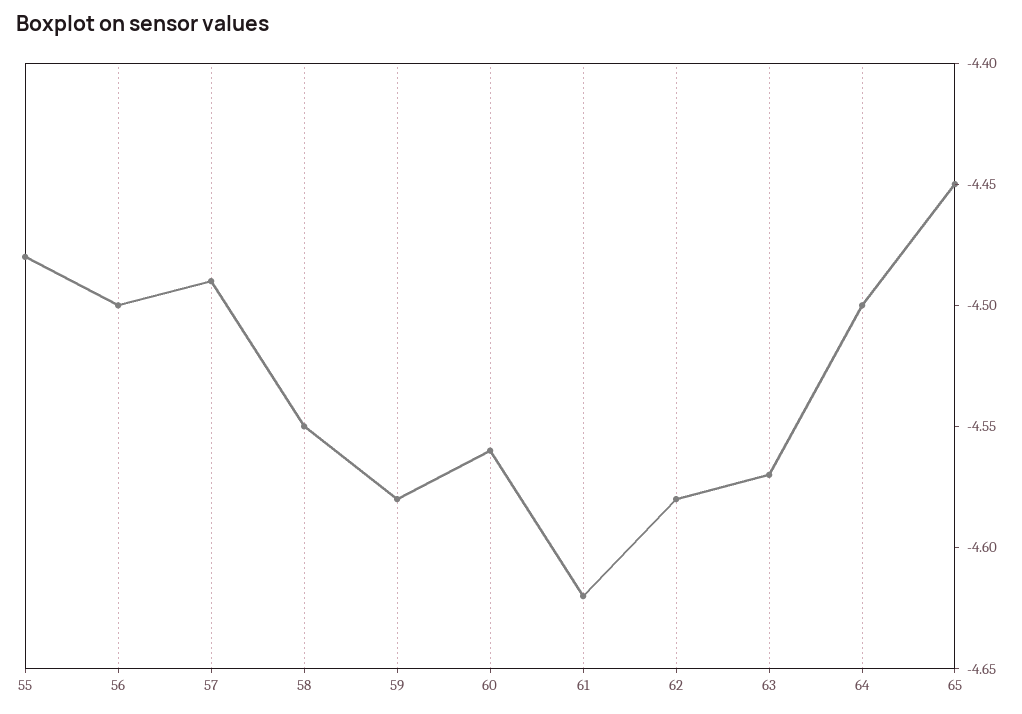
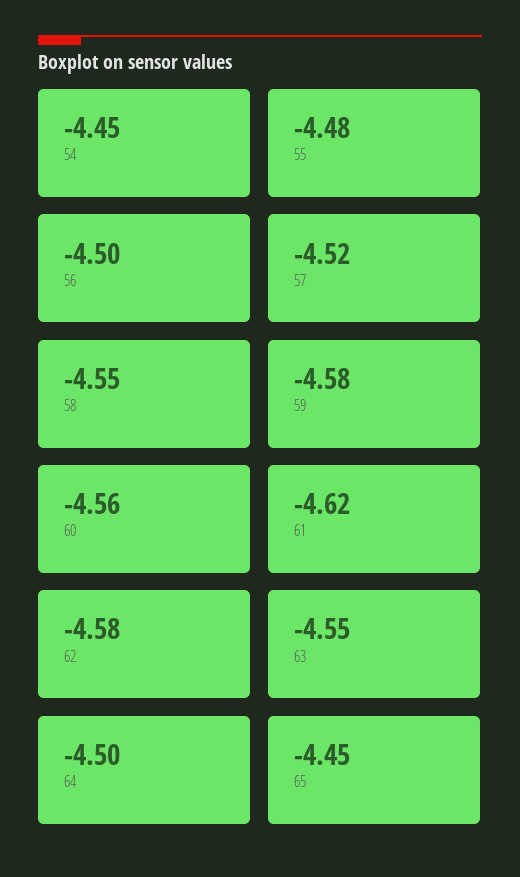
  {
    "55": -4.48,
    "56": -4.5,
-   "57": -4.49,
+   "57": -4.52,
    "58": -4.55,
    "59": -4.58,
    "60": -4.56,
    "61": -4.62,
    "62": -4.58,
-   "63": -4.57,
+   "63": -4.55,
    "64": -4.5,
-   "65": -4.45
+   "65": -4.45,
+   "54": -4.45
  }

